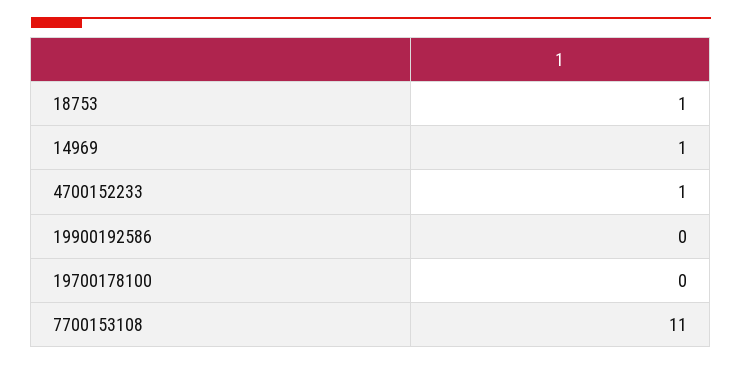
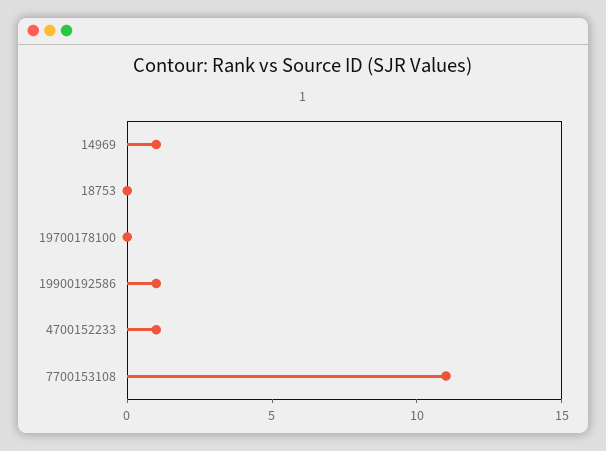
  {
-   "18753": 1,
+   "18753": 0,
    "14969": 1,
    "4700152233": 1,
-   "19900192586": 0,
+   "19900192586": 1,
    "19700178100": 0,
    "7700153108": 11
  }

